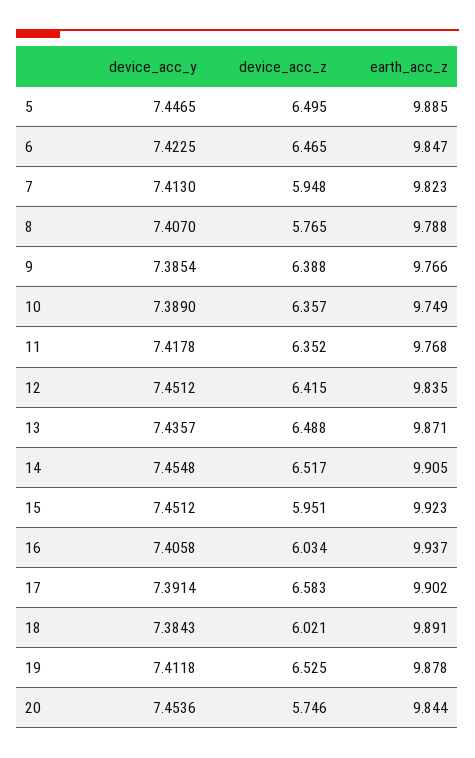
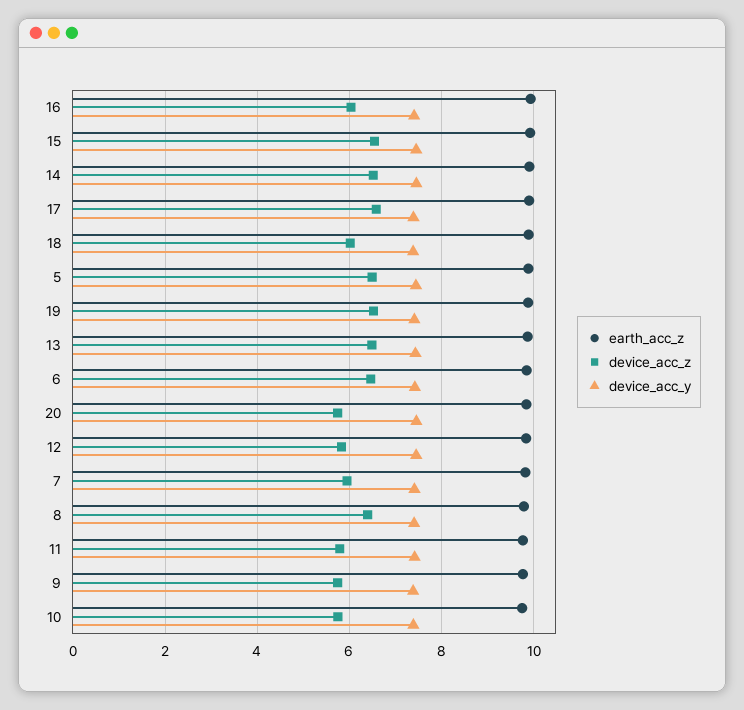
  {
    "device_acc_y": {
      "5": 7.4465,
      "6": 7.4225,
      "7": 7.413,
      "8": 7.407,
      "9": 7.3854,
      "10": 7.389,
      "11": 7.4178,
      "12": 7.4512,
      "13": 7.4357,
      "14": 7.4548,
      "15": 7.4512,
      "16": 7.4058,
      "17": 7.3914,
      "18": 7.3843,
      "19": 7.4118,
      "20": 7.4536
    },
    "device_acc_z": {
      "5": 6.495,
      "6": 6.465,
      "7": 5.948,
-     "8": 5.765,
+     "8": 6.4,
-     "9": 6.388,
+     "9": 5.8,
-     "10": 6.357,
+     "10": 5.8,
-     "11": 6.352,
+     "11": 5.8,
-     "12": 6.415,
+     "12": 5.8,
      "13": 6.488,
      "14": 6.517,
-     "15": 5.951,
+     "15": 6.6,
      "16": 6.034,
      "17": 6.583,
      "18": 6.021,
      "19": 6.525,
      "20": 5.746
    },
    "earth_acc_z": {
      "5": 9.885,
      "6": 9.847,
      "7": 9.823,
      "8": 9.788,
      "9": 9.766,
      "10": 9.749,
      "11": 9.768,
      "12": 9.835,
      "13": 9.871,
      "14": 9.905,
      "15": 9.923,
      "16": 9.937,
      "17": 9.902,
      "18": 9.891,
      "19": 9.878,
      "20": 9.844
    }
  }

